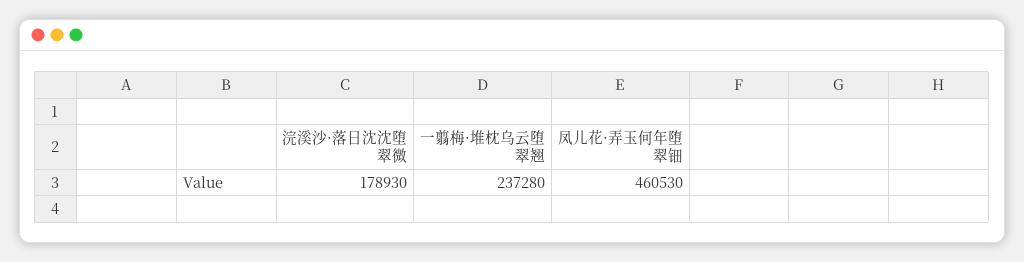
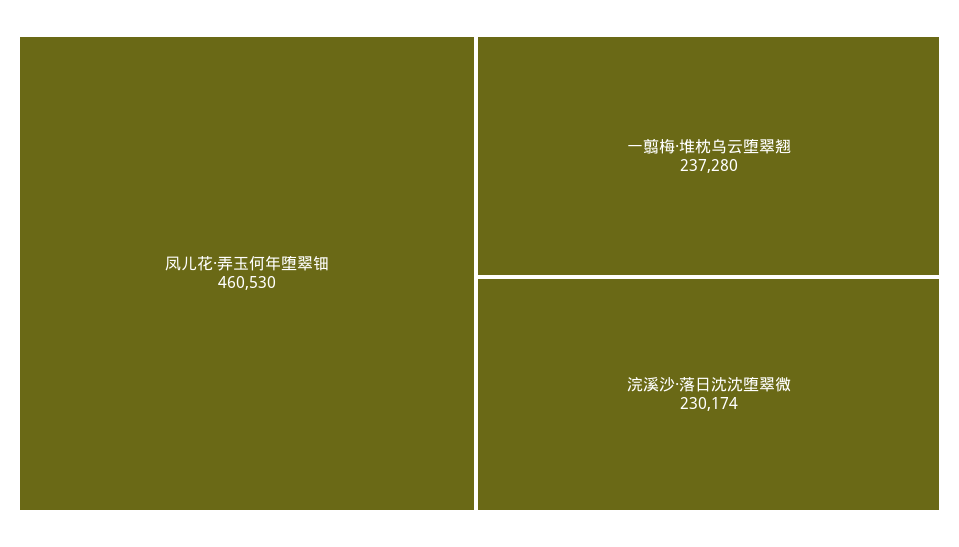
  {
-   "浣溪沙·落日沈沈堕翠微": 178930,
+   "浣溪沙·落日沈沈堕翠微": 230174,
    "一翦梅·堆枕乌云堕翠翘": 237280,
    "凤儿花·弄玉何年堕翠钿": 460530
  }

